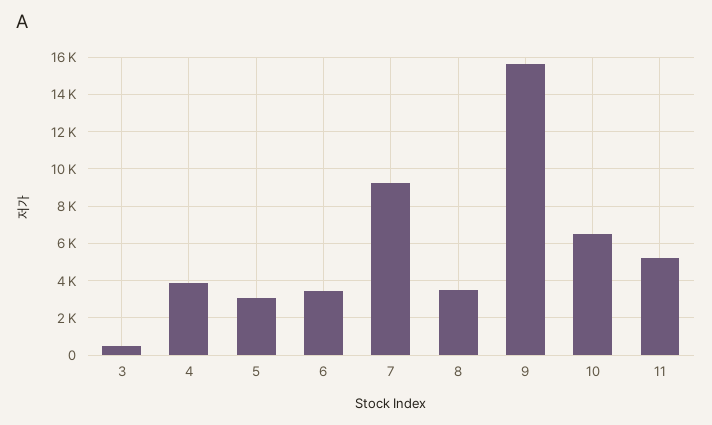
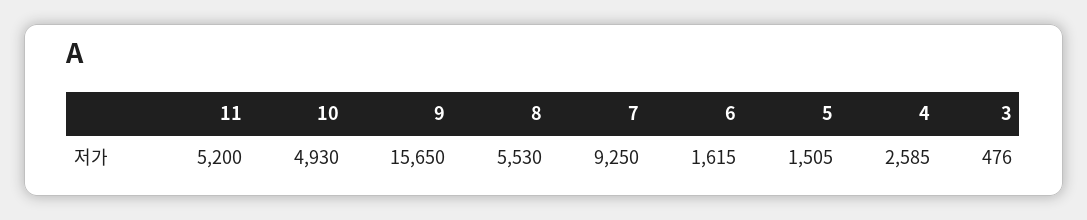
  {
    "3": 476,
-   "4": 4000,
+   "4": 2585,
-   "5": 3000,
+   "5": 1505,
-   "6": 3500,
+   "6": 1615,
    "7": 9250,
-   "8": 3500,
+   "8": 5530,
    "9": 15650,
-   "10": 6500,
+   "10": 4930,
    "11": 5200
  }

